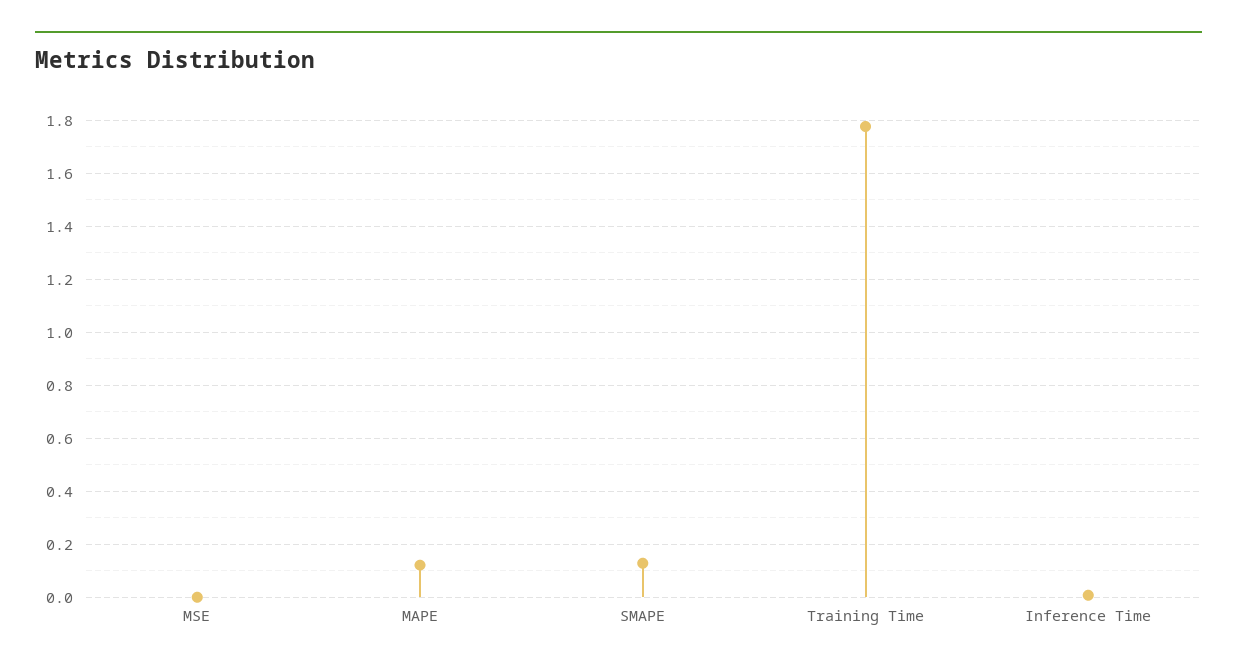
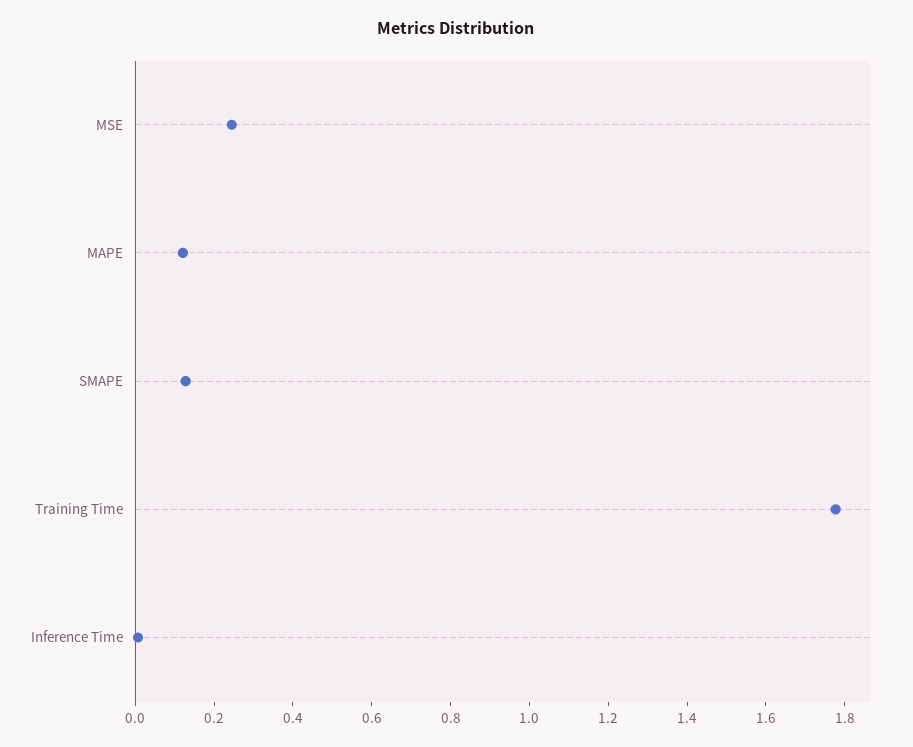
  {
-   "MSE": 0,
+   "MSE": 0.25,
    "MAPE": 0.125,
    "SMAPE": 0.125,
    "Training Time": 1.775,
    "Inference Time": 0
  }

